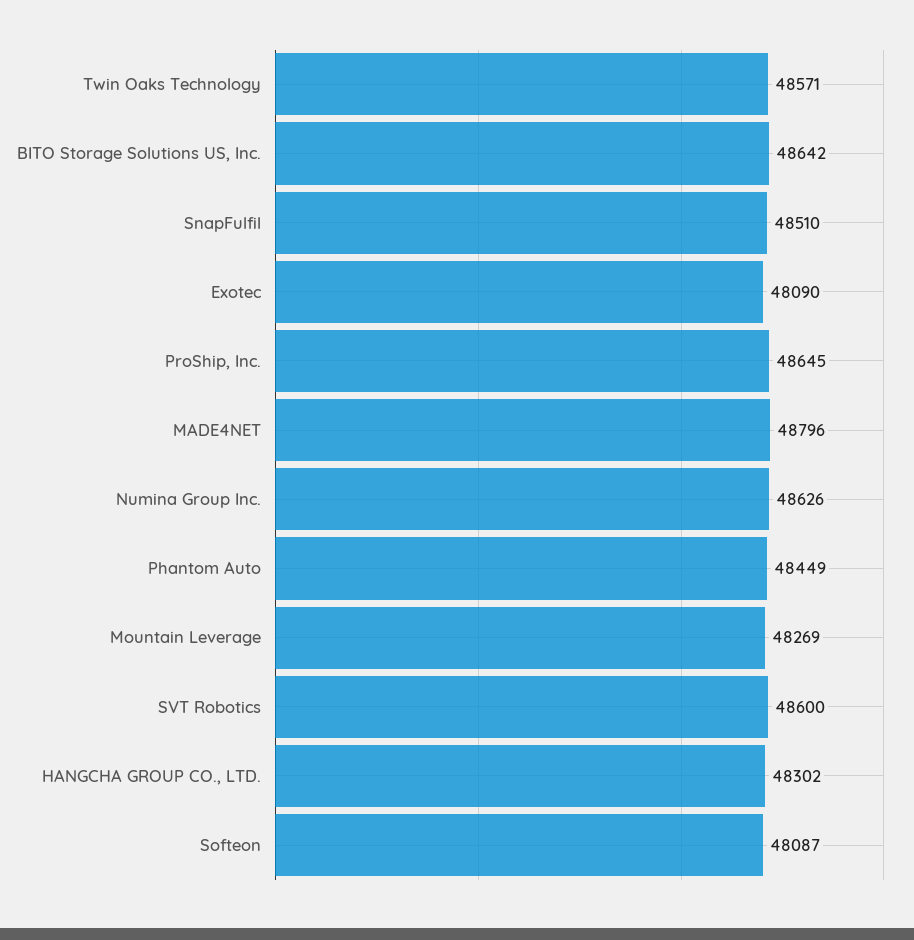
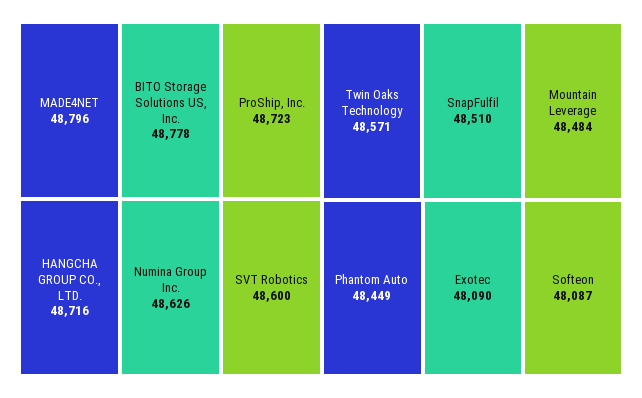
  {
    "Twin Oaks Technology": 48571,
-   "BITO Storage Solutions US, Inc.": 48642,
+   "BITO Storage Solutions US, Inc.": 48778,
    "SnapFulfil": 48510,
    "Exotec": 48090,
-   "ProShip, Inc.": 48645,
+   "ProShip, Inc.": 48723,
    "MADE4NET": 48796,
    "Numina Group Inc.": 48626,
    "Phantom Auto": 48449,
-   "Mountain Leverage": 48269,
+   "Mountain Leverage": 48484,
    "SVT Robotics": 48600,
-   "HANGCHA GROUP CO., LTD.": 48302,
+   "HANGCHA GROUP CO., LTD.": 48716,
    "Softeon": 48087
  }

